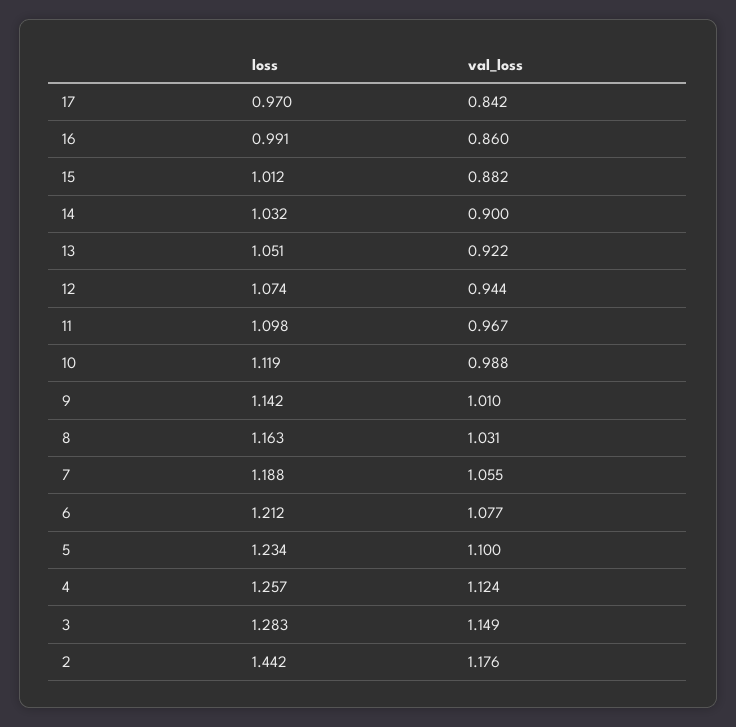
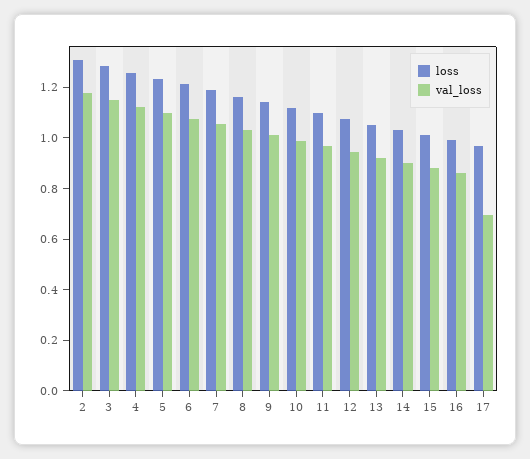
  {
    "loss": {
      "17": 0.97,
      "16": 0.991,
      "15": 1.012,
      "14": 1.032,
      "13": 1.051,
      "12": 1.074,
      "11": 1.098,
      "10": 1.119,
      "9": 1.142,
      "8": 1.163,
      "7": 1.188,
      "6": 1.212,
      "5": 1.234,
      "4": 1.257,
      "3": 1.283,
-     "2": 1.442
+     "2": 1.3
    },
    "val_loss": {
-     "17": 0.842,
+     "17": 0.7,
      "16": 0.86,
      "15": 0.882,
      "14": 0.9,
      "13": 0.922,
      "12": 0.944,
      "11": 0.967,
      "10": 0.988,
      "9": 1.01,
      "8": 1.031,
      "7": 1.055,
      "6": 1.077,
      "5": 1.1,
      "4": 1.124,
      "3": 1.149,
      "2": 1.176
    }
  }

